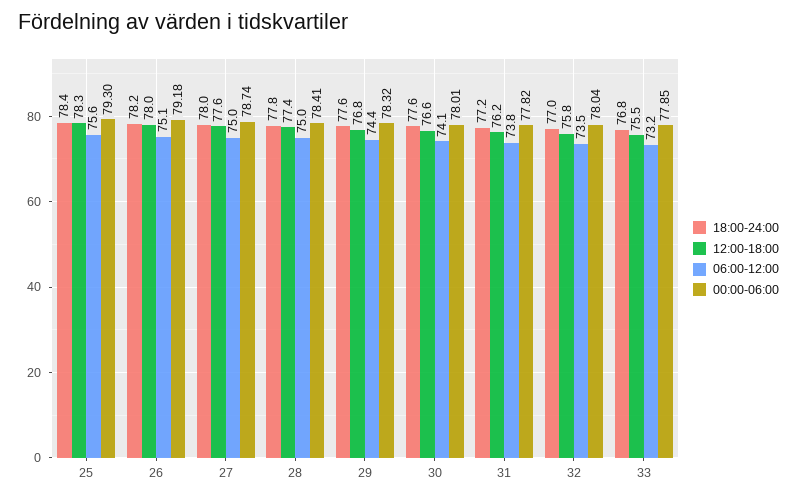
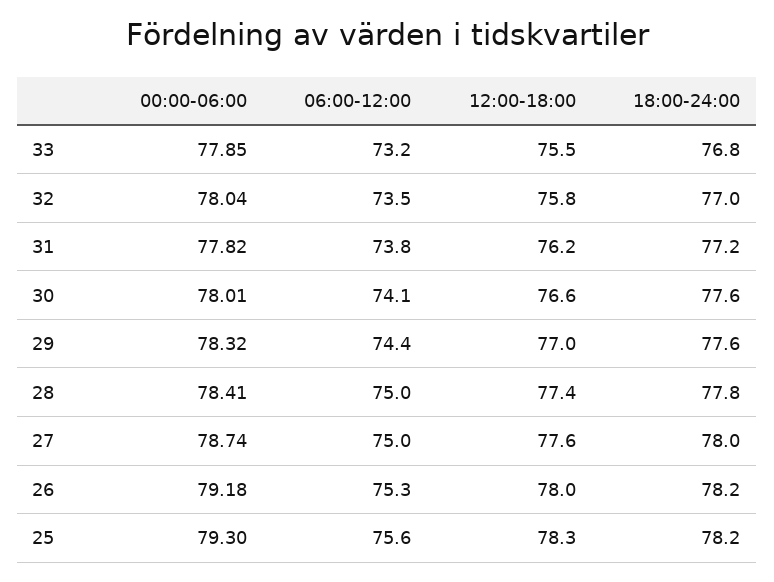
  {
    "18:00-24:00": {
-     "25": 78.4,
+     "25": 78.2,
      "26": 78.2,
      "27": 78,
      "28": 77.8,
      "29": 77.6,
      "30": 77.6,
      "31": 77.2,
      "32": 77,
      "33": 76.8
    },
    "12:00-18:00": {
      "25": 78.3,
      "26": 78,
      "27": 77.6,
      "28": 77.4,
-     "29": 76.8,
+     "29": 77,
      "30": 76.6,
      "31": 76.2,
      "32": 75.8,
      "33": 75.5
    },
    "06:00-12:00": {
      "25": 75.6,
-     "26": 75.1,
+     "26": 75.3,
      "27": 75,
      "28": 75,
      "29": 74.4,
      "30": 74.1,
      "31": 73.8,
      "32": 73.5,
      "33": 73.2
    },
    "00:00-06:00": {
      "25": 79.3,
      "26": 79.18,
      "27": 78.74,
      "28": 78.41,
      "29": 78.32,
      "30": 78.01,
      "31": 77.82,
      "32": 78.04,
      "33": 77.85
    }
  }

